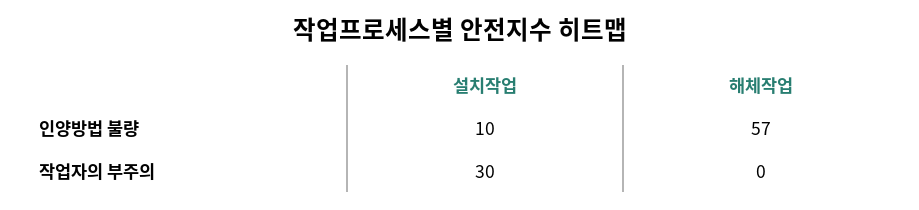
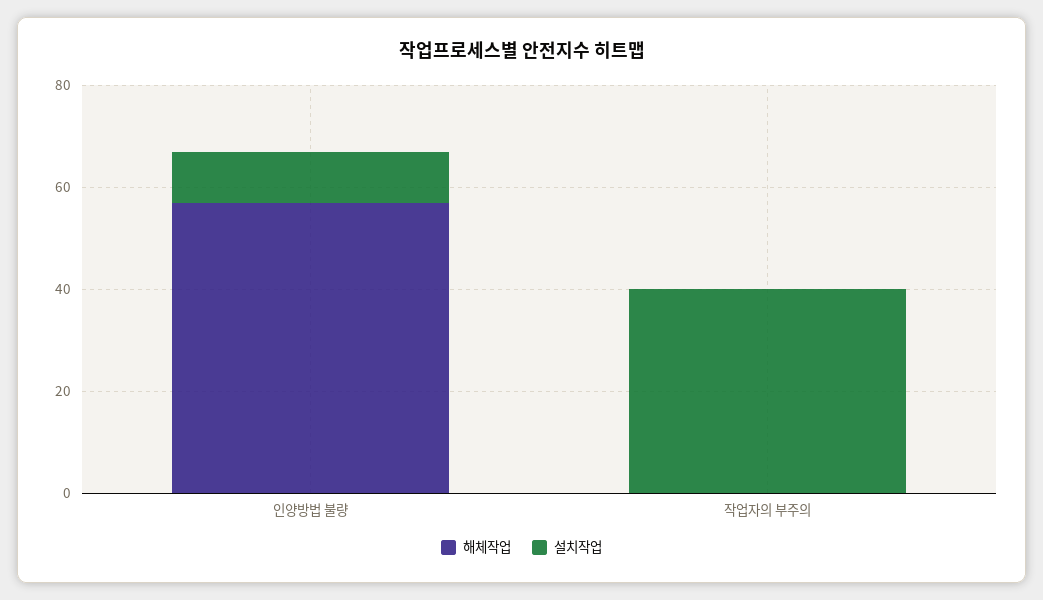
  {
    "설치작업": {
      "인양방법 불량": 10,
-     "작업자의 부주의": 30
+     "작업자의 부주의": 40
    },
    "해체작업": {
      "인양방법 불량": 57,
      "작업자의 부주의": 0
    }
  }

